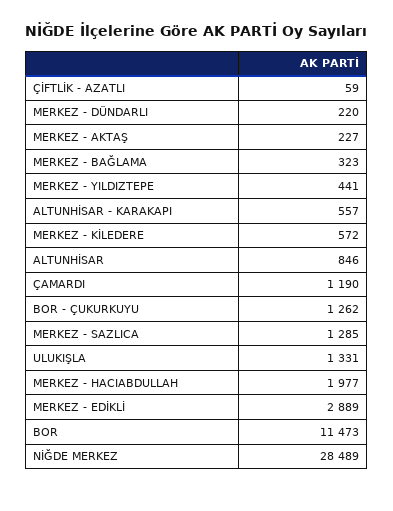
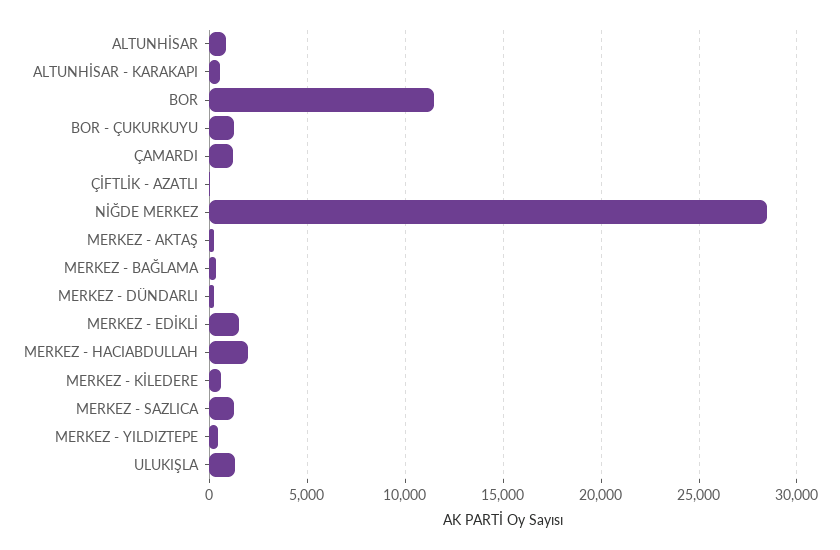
  {
    "ÇİFTLİK - AZATLI": 59,
    "MERKEZ - DÜNDARLI": 220,
    "MERKEZ - AKTAŞ": 227,
    "MERKEZ - BAĞLAMA": 323,
    "MERKEZ - YILDIZTEPE": 441,
    "ALTUNHİSAR - KARAKAPI": 557,
    "MERKEZ - KİLEDERE": 572,
    "ALTUNHİSAR": 846,
    "ÇAMARDI": 1190,
    "BOR - ÇUKURKUYU": 1262,
    "MERKEZ - SAZLICA": 1285,
    "ULUKIŞLA": 1331,
    "MERKEZ - HACIABDULLAH": 1977,
-   "MERKEZ - EDİKLİ": 2889,
+   "MERKEZ - EDİKLİ": 1500,
    "BOR": 11473,
    "NİĞDE MERKEZ": 28489
  }

